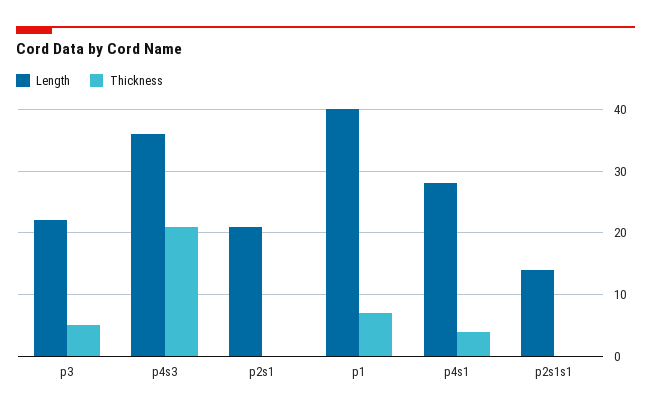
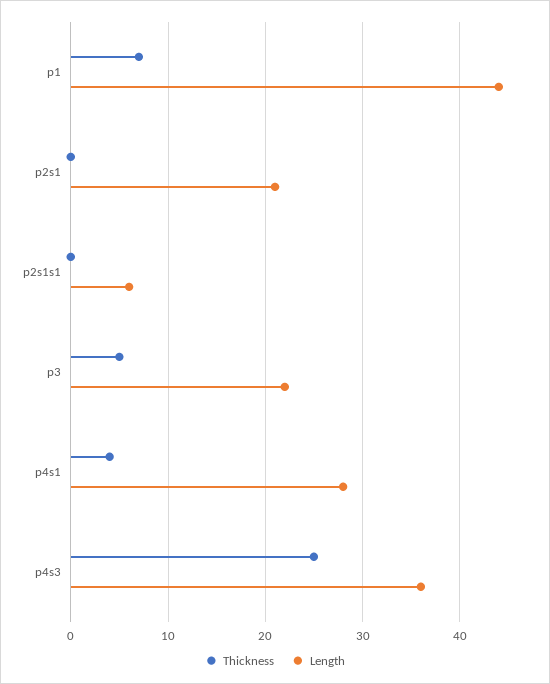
  {
    "Length": {
      "p3": 22,
      "p4s3": 36,
      "p2s1": 21,
-     "p1": 40,
+     "p1": 44,
      "p4s1": 28,
-     "p2s1s1": 14
+     "p2s1s1": 6
    },
    "Thickness": {
      "p3": 5,
-     "p4s3": 21,
+     "p4s3": 25,
      "p2s1": 0,
      "p1": 7,
      "p4s1": 4,
      "p2s1s1": 0
    }
  }

